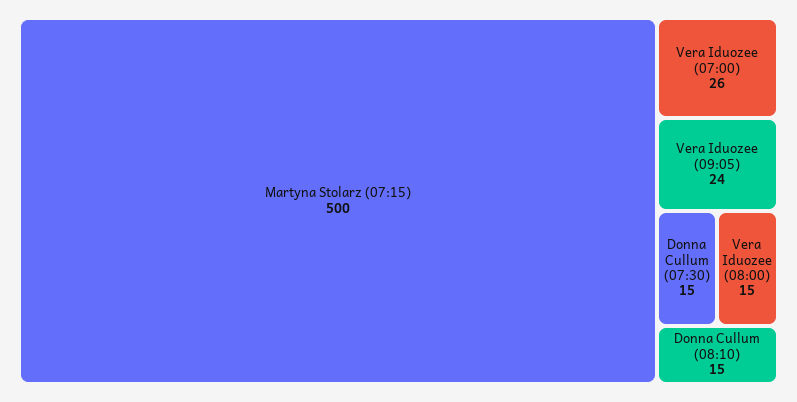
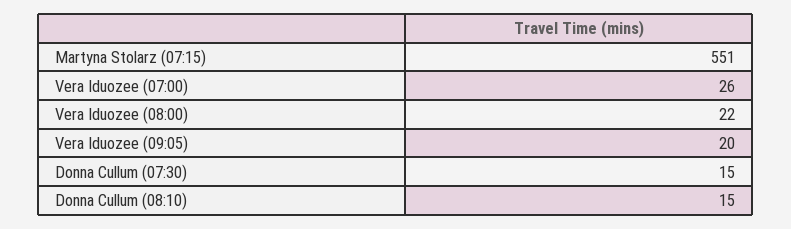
  {
-   "Martyna Stolarz (07:15)": 500,
+   "Martyna Stolarz (07:15)": 551,
    "Vera Iduozee (07:00)": 26,
-   "Vera Iduozee (09:05)": 24,
+   "Vera Iduozee (09:05)": 20,
    "Donna Cullum (07:30)": 15,
-   "Vera Iduozee (08:00)": 15,
+   "Vera Iduozee (08:00)": 22,
    "Donna Cullum (08:10)": 15
  }

